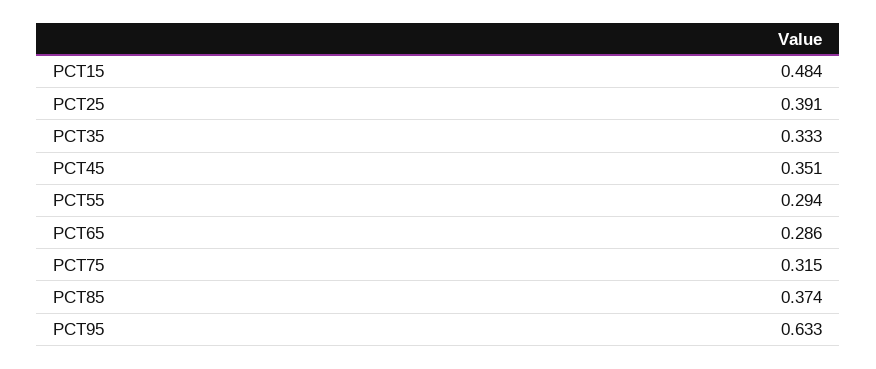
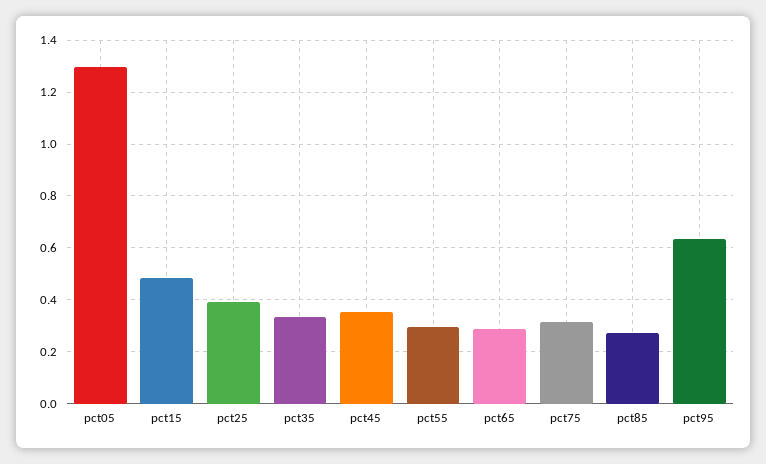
  {
    "PCT15": 0.484,
    "PCT25": 0.391,
    "PCT35": 0.333,
    "PCT45": 0.351,
    "PCT55": 0.294,
    "PCT65": 0.286,
    "PCT75": 0.315,
-   "PCT85": 0.374,
+   "PCT85": 0.275,
-   "PCT95": 0.633
+   "PCT95": 0.633,
+   "pct05": 1.3
  }

